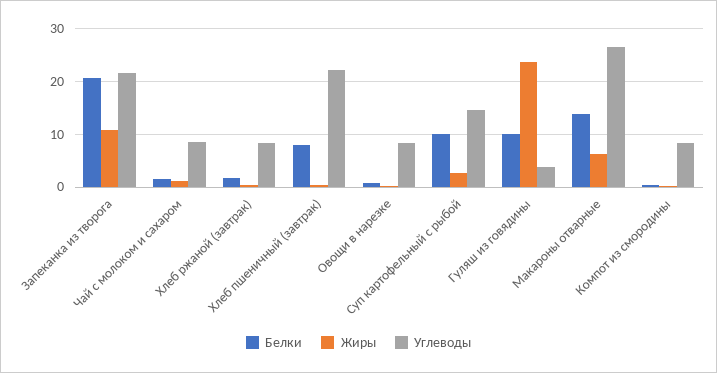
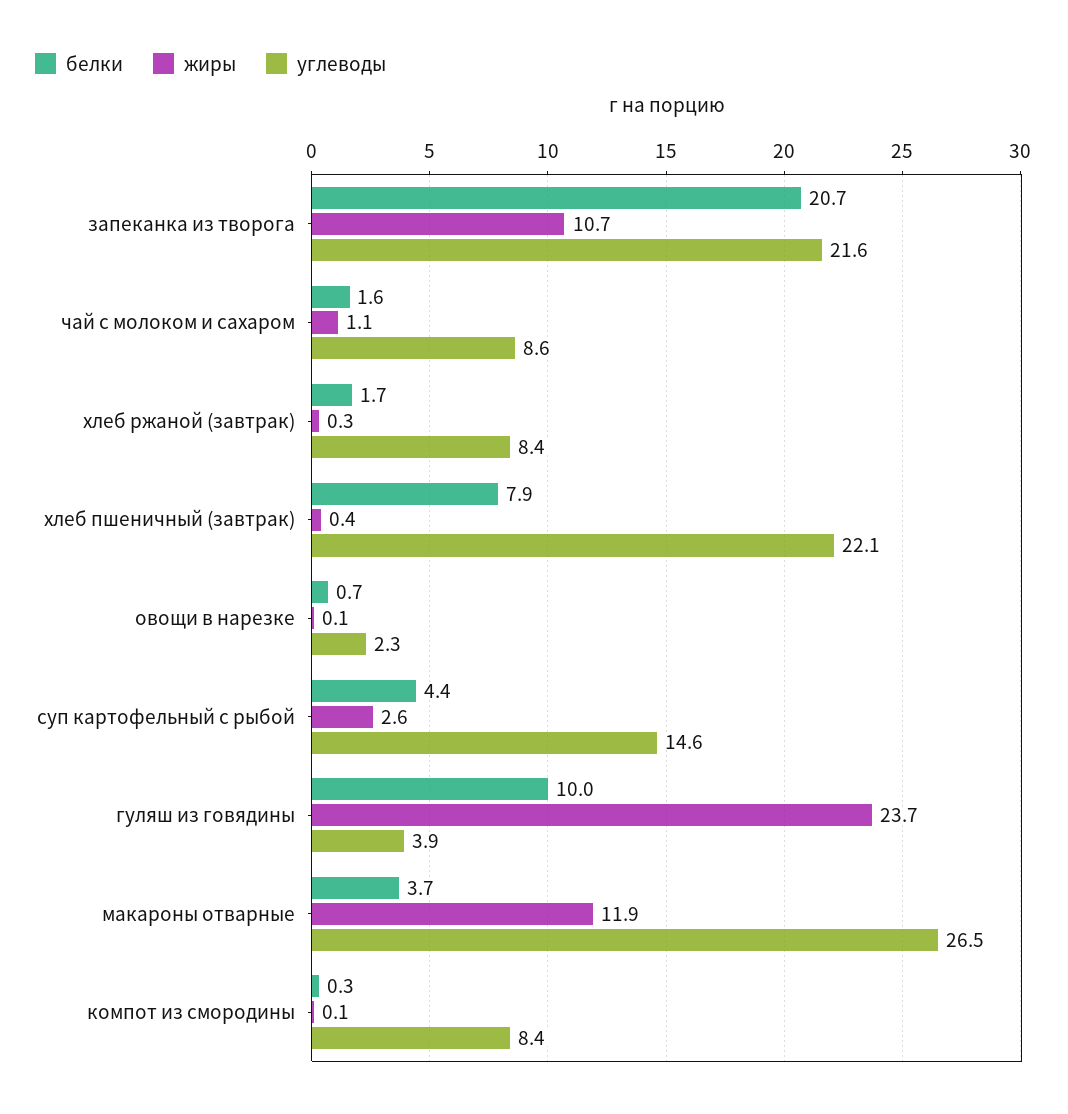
  {
    "Белки": {
      "Запеканка из творога": 20.7,
      "Чай с молоком и сахаром": 1.6,
      "Хлеб ржаной (завтрак)": 1.7,
      "Хлеб пшеничный (завтрак)": 7.9,
      "Овощи в нарезке": 0.7,
-     "Суп картофельный с рыбой": 10,
+     "Суп картофельный с рыбой": 4.4,
      "Гуляш из говядины": 10,
-     "Макароны отварные": 14,
+     "Макароны отварные": 3.7,
      "Компот из смородины": 0.3
    },
    "Жиры": {
      "Запеканка из творога": 10.7,
      "Чай с молоком и сахаром": 1.1,
      "Хлеб ржаной (завтрак)": 0.3,
      "Хлеб пшеничный (завтрак)": 0.4,
      "Овощи в нарезке": 0.1,
      "Суп картофельный с рыбой": 2.6,
      "Гуляш из говядины": 23.7,
-     "Макароны отварные": 6,
+     "Макароны отварные": 11.9,
      "Компот из смородины": 0.1
    },
    "Углеводы": {
      "Запеканка из творога": 21.6,
      "Чай с молоком и сахаром": 8.6,
      "Хлеб ржаной (завтрак)": 8.4,
      "Хлеб пшеничный (завтрак)": 22.1,
-     "Овощи в нарезке": 8,
+     "Овощи в нарезке": 2.3,
      "Суп картофельный с рыбой": 14.6,
      "Гуляш из говядины": 3.9,
      "Макароны отварные": 26.5,
      "Компот из смородины": 8.4
    }
  }

